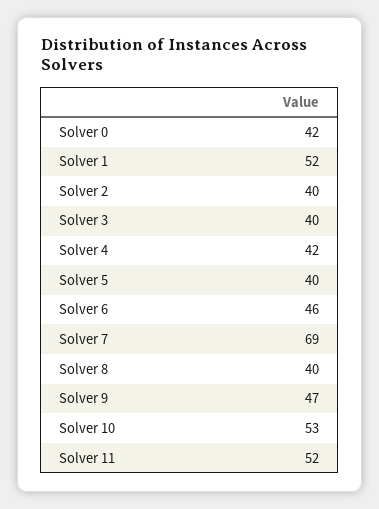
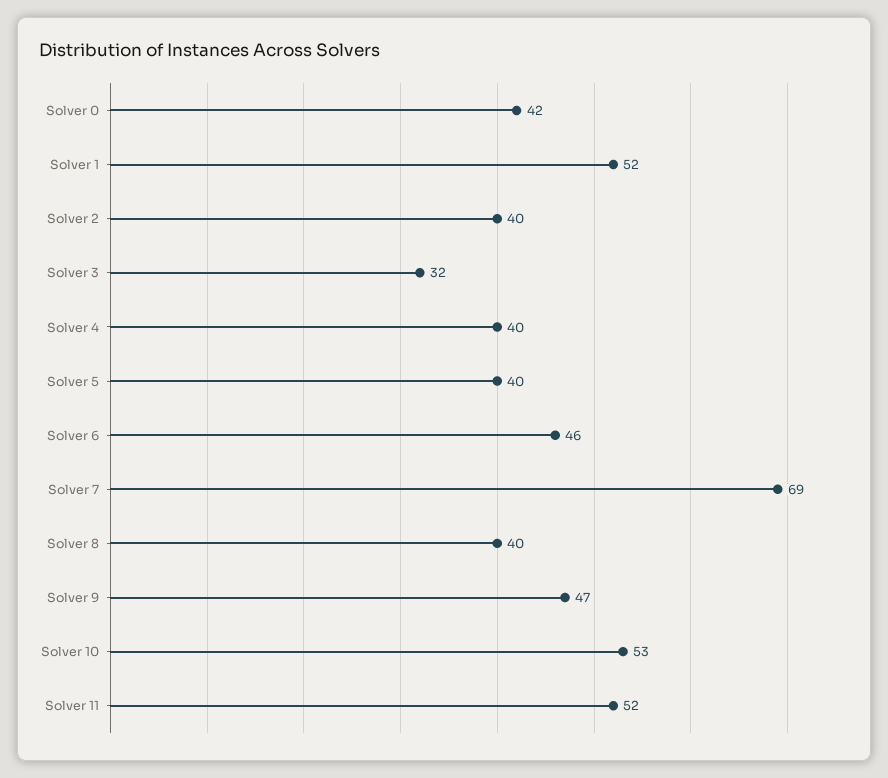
  {
    "Solver 0": 42,
    "Solver 1": 52,
    "Solver 2": 40,
-   "Solver 3": 40,
+   "Solver 3": 32,
-   "Solver 4": 42,
+   "Solver 4": 40,
    "Solver 5": 40,
    "Solver 6": 46,
    "Solver 7": 69,
    "Solver 8": 40,
    "Solver 9": 47,
    "Solver 10": 53,
    "Solver 11": 52
  }

